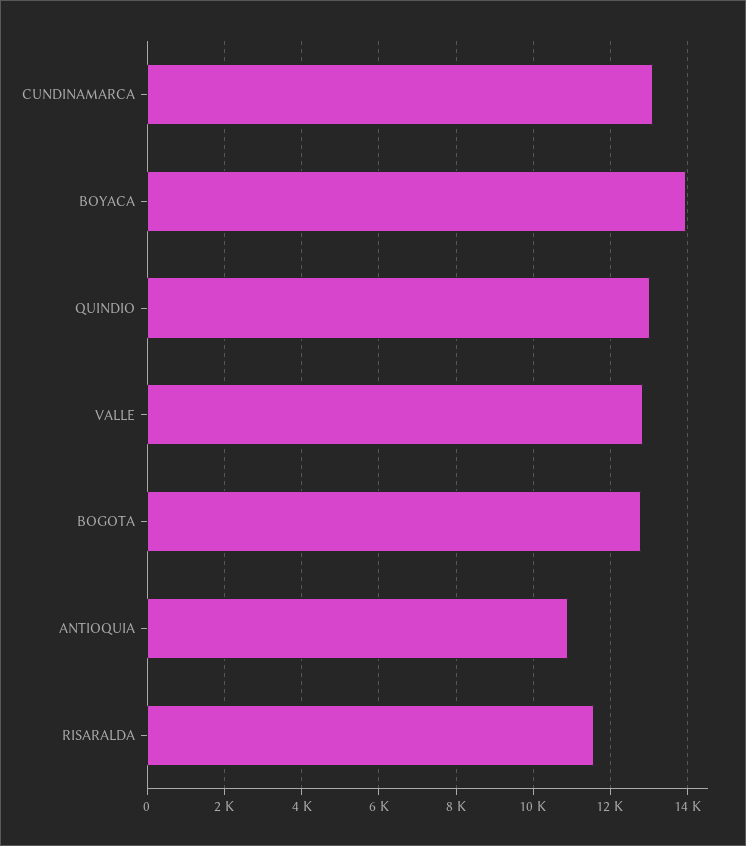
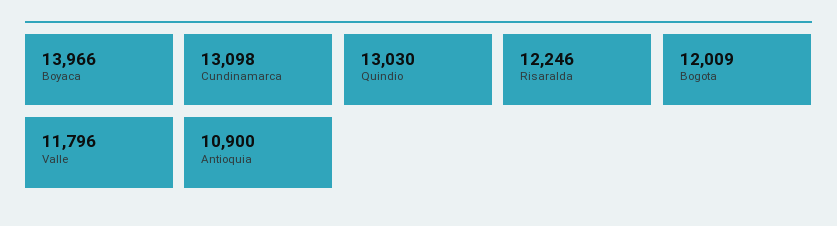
  {
    "CUNDINAMARCA": 13098,
    "BOYACA": 13966,
    "QUINDIO": 13030,
-   "VALLE": 12800,
+   "VALLE": 11796,
-   "BOGOTA": 12800,
+   "BOGOTA": 12009,
    "ANTIOQUIA": 10900,
-   "RISARALDA": 11600
+   "RISARALDA": 12246
  }

